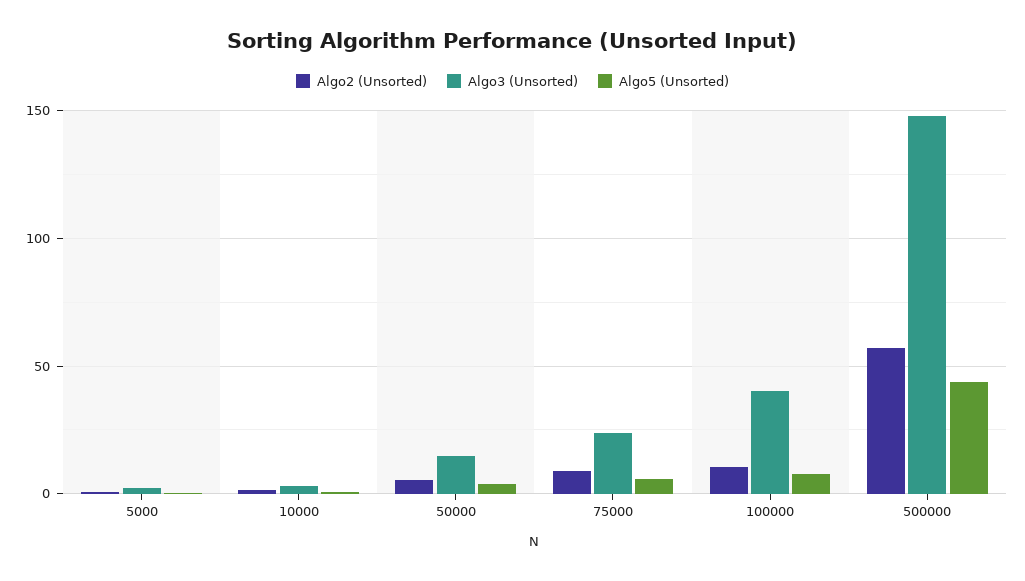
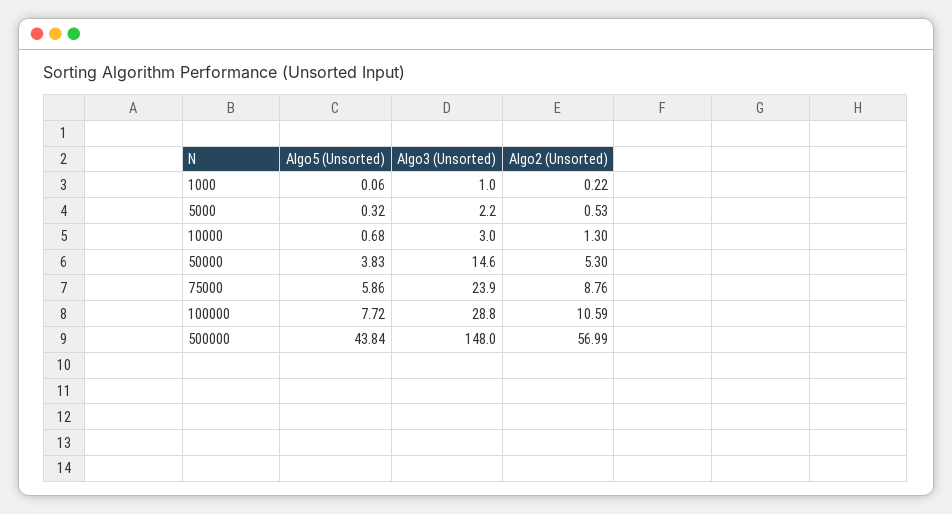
  {
    "Algo2 (Unsorted)": {
      "5000": 0.53,
      "10000": 1.3,
      "50000": 5.3,
      "75000": 8.76,
      "100000": 10.59,
-     "500000": 56.99
+     "500000": 56.99,
+     "1000": 0.22
    },
    "Algo3 (Unsorted)": {
      "5000": 2.2,
      "10000": 3,
      "50000": 14.6,
      "75000": 23.9,
-     "100000": 40,
+     "100000": 28.8,
-     "500000": 148
+     "500000": 148,
+     "1000": 1
    },
    "Algo5 (Unsorted)": {
      "5000": 0.32,
      "10000": 0.68,
      "50000": 3.83,
      "75000": 5.86,
      "100000": 7.72,
-     "500000": 43.84
+     "500000": 43.84,
+     "1000": 0.06
    }
  }

